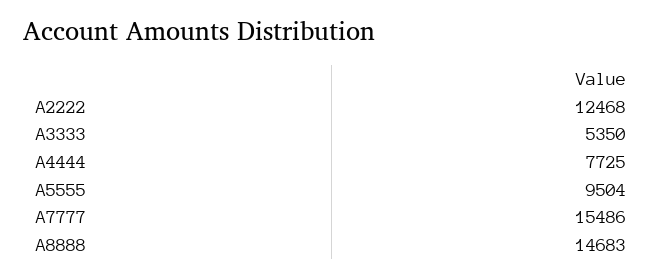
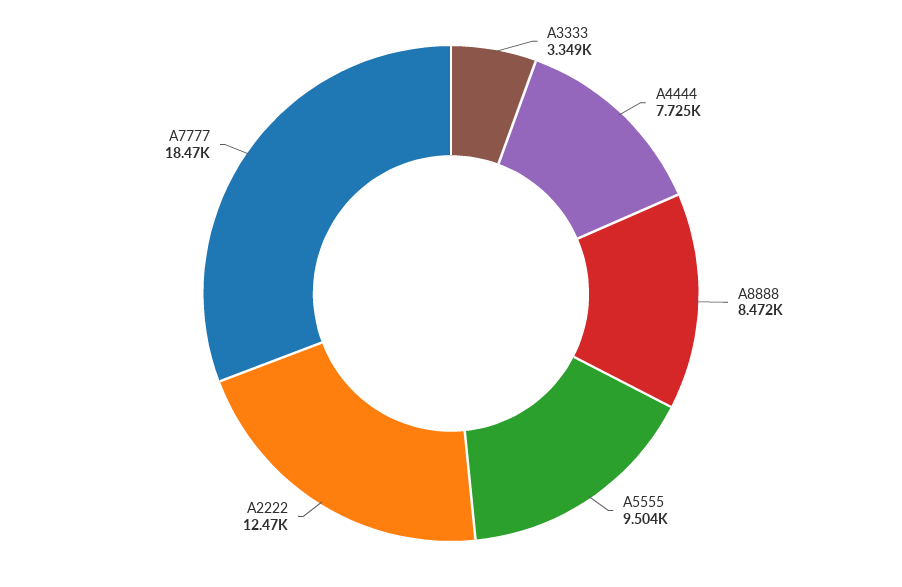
  {
    "A2222": 12468,
-   "A3333": 5350,
+   "A3333": 3349,
    "A4444": 7725,
    "A5555": 9504,
-   "A7777": 15486,
+   "A7777": 18470,
-   "A8888": 14683
+   "A8888": 8472
  }

